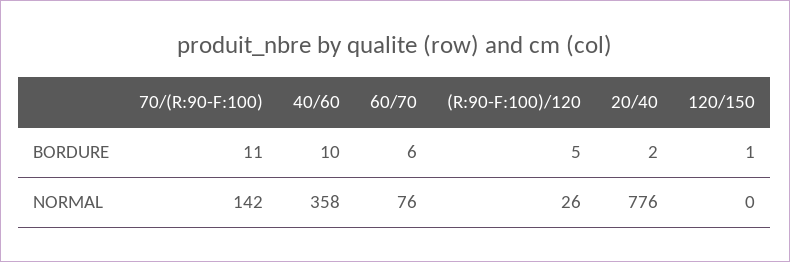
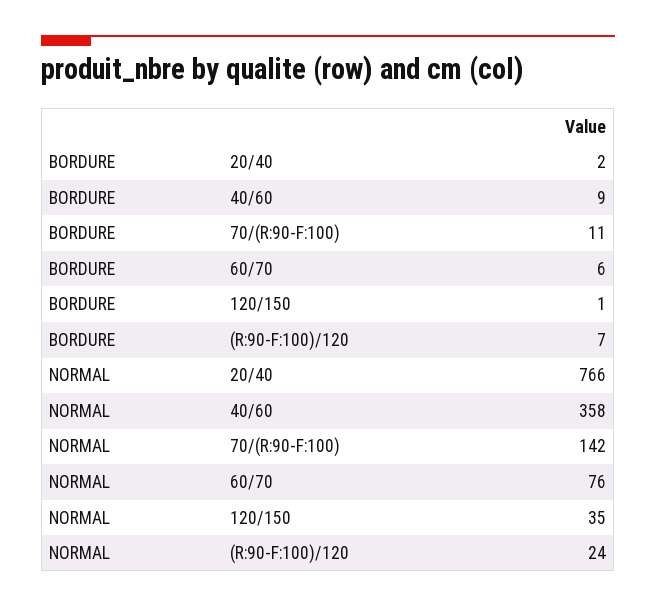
  {
    "70/(R:90-F:100)": {
      "BORDURE": 11,
      "NORMAL": 142
    },
    "40/60": {
-     "BORDURE": 10,
+     "BORDURE": 9,
      "NORMAL": 358
    },
    "60/70": {
      "BORDURE": 6,
      "NORMAL": 76
    },
    "(R:90-F:100)/120": {
-     "BORDURE": 5,
+     "BORDURE": 7,
-     "NORMAL": 26
+     "NORMAL": 24
    },
    "20/40": {
      "BORDURE": 2,
-     "NORMAL": 776
+     "NORMAL": 766
    },
    "120/150": {
      "BORDURE": 1,
-     "NORMAL": 0
+     "NORMAL": 35
    }
  }

